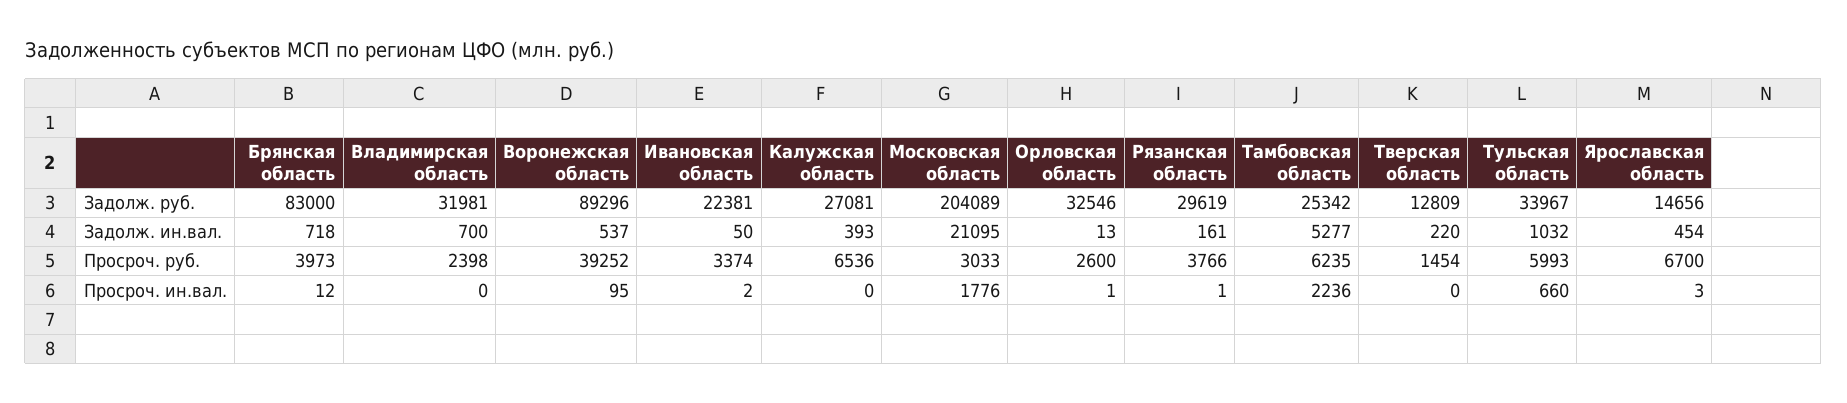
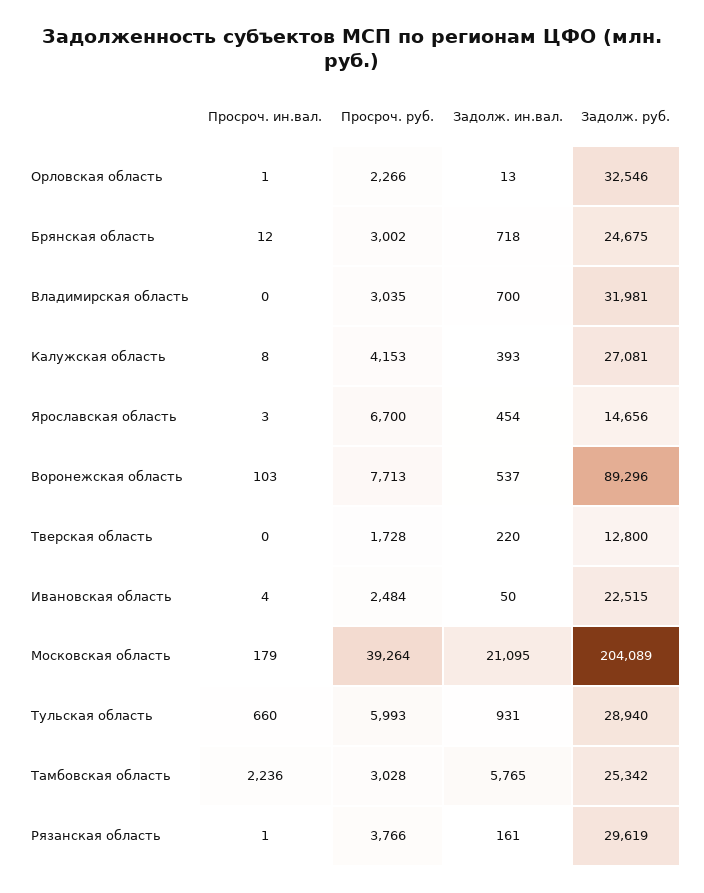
  {
    "Брянская область": {
-     "Задолж. руб.": 83000,
+     "Задолж. руб.": 24675,
      "Задолж. ин.вал.": 718,
-     "Просроч. руб.": 3973,
+     "Просроч. руб.": 3002,
      "Просроч. ин.вал.": 12
    },
    "Владимирская область": {
      "Задолж. руб.": 31981,
      "Задолж. ин.вал.": 700,
-     "Просроч. руб.": 2398,
+     "Просроч. руб.": 3035,
      "Просроч. ин.вал.": 0
    },
    "Воронежская область": {
      "Задолж. руб.": 89296,
      "Задолж. ин.вал.": 537,
-     "Просроч. руб.": 39252,
+     "Просроч. руб.": 7713,
-     "Просроч. ин.вал.": 95
+     "Просроч. ин.вал.": 103
    },
    "Ивановская область": {
-     "Задолж. руб.": 22381,
+     "Задолж. руб.": 22515,
      "Задолж. ин.вал.": 50,
-     "Просроч. руб.": 3374,
+     "Просроч. руб.": 2484,
-     "Просроч. ин.вал.": 2
+     "Просроч. ин.вал.": 4
    },
    "Калужская область": {
      "Задолж. руб.": 27081,
      "Задолж. ин.вал.": 393,
-     "Просроч. руб.": 6536,
+     "Просроч. руб.": 4153,
-     "Просроч. ин.вал.": 0
+     "Просроч. ин.вал.": 8
    },
    "Московская область": {
      "Задолж. руб.": 204089,
      "Задолж. ин.вал.": 21095,
-     "Просроч. руб.": 3033,
+     "Просроч. руб.": 39264,
-     "Просроч. ин.вал.": 1776
+     "Просроч. ин.вал.": 179
    },
    "Орловская область": {
      "Задолж. руб.": 32546,
      "Задолж. ин.вал.": 13,
-     "Просроч. руб.": 2600,
+     "Просроч. руб.": 2266,
      "Просроч. ин.вал.": 1
    },
    "Рязанская область": {
      "Задолж. руб.": 29619,
      "Задолж. ин.вал.": 161,
      "Просроч. руб.": 3766,
      "Просроч. ин.вал.": 1
    },
    "Тамбовская область": {
      "Задолж. руб.": 25342,
-     "Задолж. ин.вал.": 5277,
+     "Задолж. ин.вал.": 5765,
-     "Просроч. руб.": 6235,
+     "Просроч. руб.": 3028,
      "Просроч. ин.вал.": 2236
    },
    "Тверская область": {
-     "Задолж. руб.": 12809,
+     "Задолж. руб.": 12800,
      "Задолж. ин.вал.": 220,
-     "Просроч. руб.": 1454,
+     "Просроч. руб.": 1728,
      "Просроч. ин.вал.": 0
    },
    "Тульская область": {
-     "Задолж. руб.": 33967,
+     "Задолж. руб.": 28940,
-     "Задолж. ин.вал.": 1032,
+     "Задолж. ин.вал.": 931,
      "Просроч. руб.": 5993,
      "Просроч. ин.вал.": 660
    },
    "Ярославская область": {
      "Задолж. руб.": 14656,
      "Задолж. ин.вал.": 454,
      "Просроч. руб.": 6700,
      "Просроч. ин.вал.": 3
    }
  }

